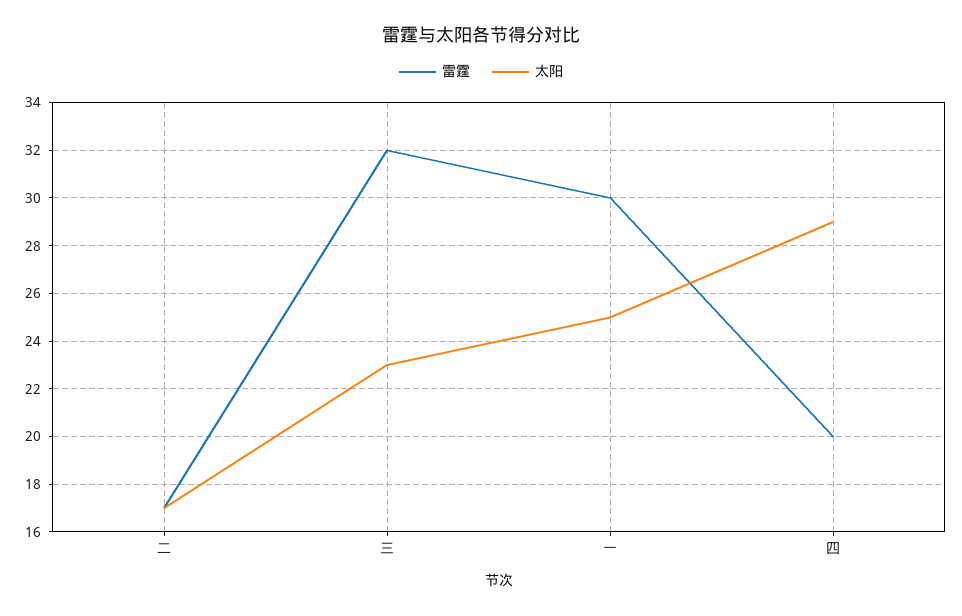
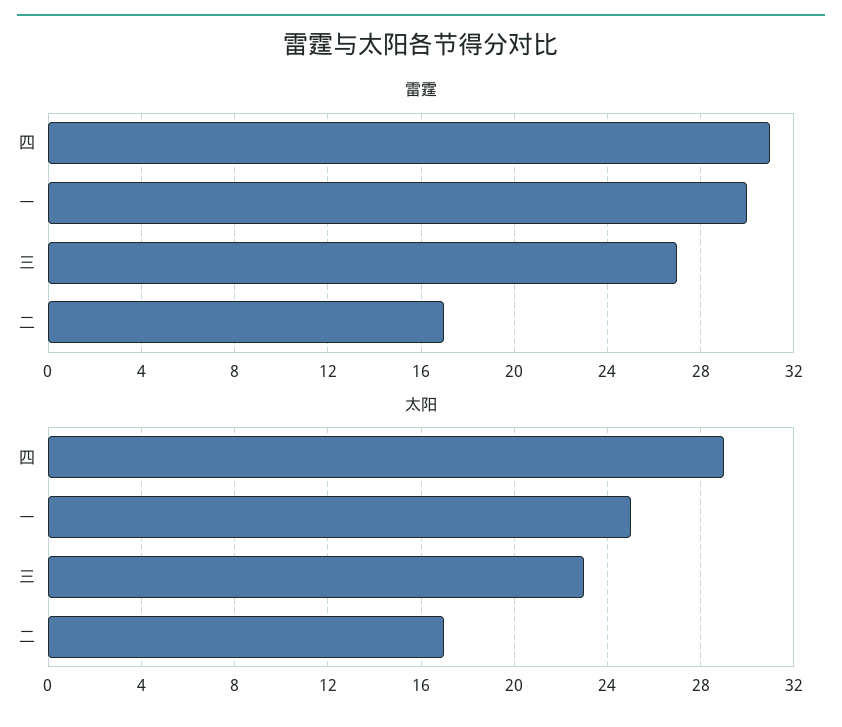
  {
    "雷霆": {
      "二": 17,
-     "三": 32,
+     "三": 27,
      "一": 30,
-     "四": 20
+     "四": 31
    },
    "太阳": {
      "二": 17,
      "三": 23,
      "一": 25,
      "四": 29
    }
  }

